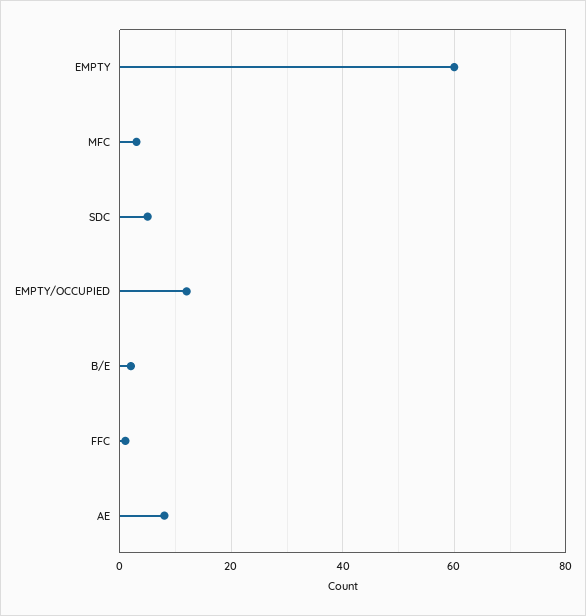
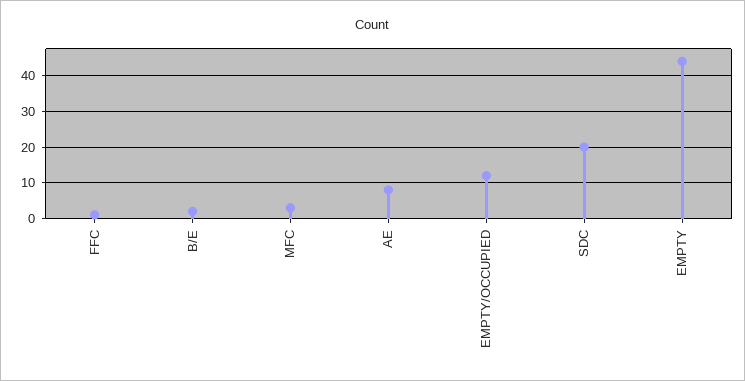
  {
-   "EMPTY": 60,
+   "EMPTY": 45,
    "MFC": 5,
-   "SDC": 5,
+   "SDC": 20,
    "EMPTY/OCCUPIED": 10,
    "B/E": 0,
    "FFC": 0,
    "AE": 10
  }

